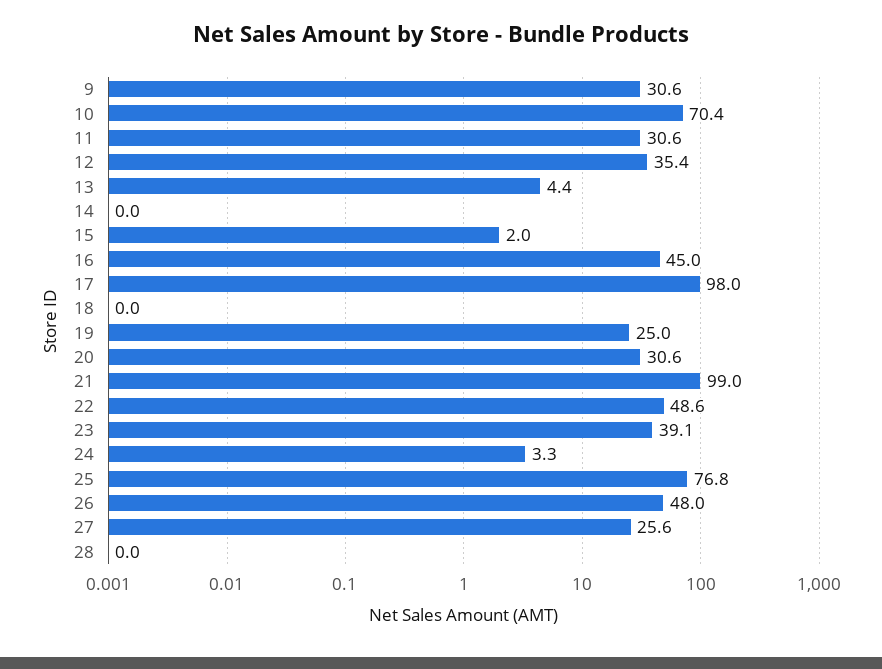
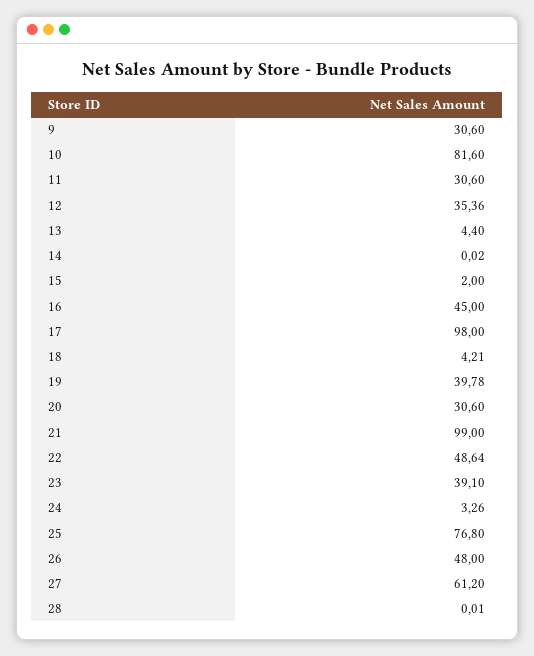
  {
    "9": 30.6,
-   "10": 70.4,
+   "10": 81.6,
    "11": 30.6,
    "12": 35.36,
    "13": 4.4,
    "14": 0.02,
    "15": 2,
    "16": 45,
    "17": 98,
-   "18": 0,
+   "18": 4.21,
-   "19": 25,
+   "19": 39.78,
    "20": 30.6,
    "21": 99,
    "22": 48.64,
    "23": 39.1,
    "24": 3.26,
    "25": 76.8,
    "26": 48,
-   "27": 25.6,
+   "27": 61.2,
    "28": 0.01
  }

